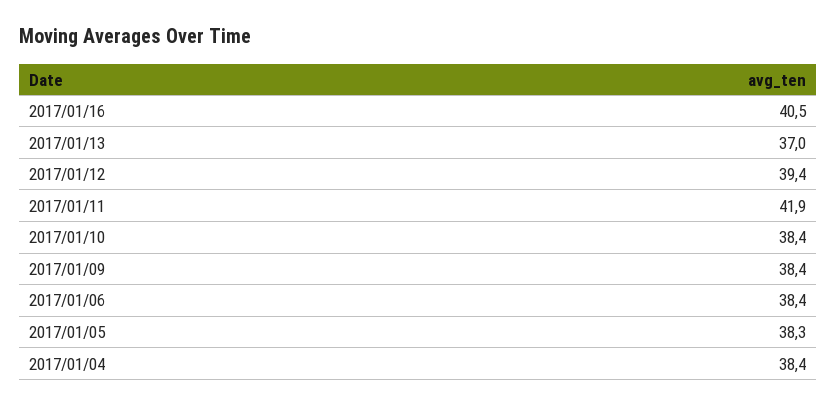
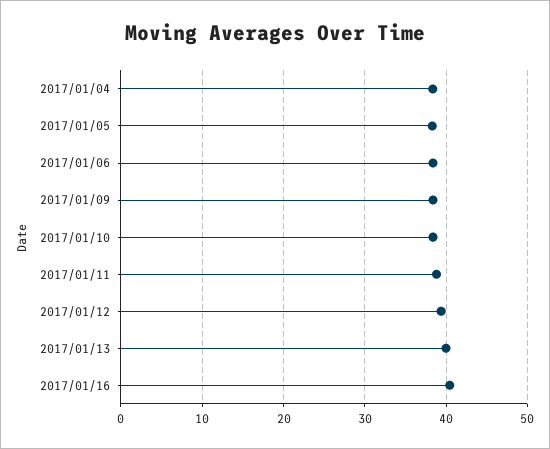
  {
    "2017/01/16": 40.5,
-   "2017/01/13": 37,
+   "2017/01/13": 40,
    "2017/01/12": 39.4,
-   "2017/01/11": 41.9,
+   "2017/01/11": 39,
    "2017/01/10": 38.4,
    "2017/01/09": 38.4,
    "2017/01/06": 38.4,
    "2017/01/05": 38.3,
    "2017/01/04": 38.4
  }

